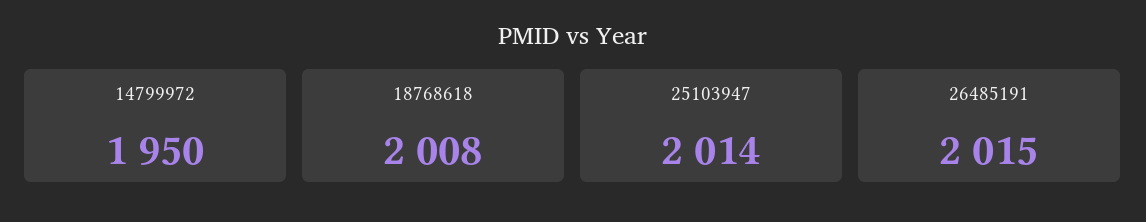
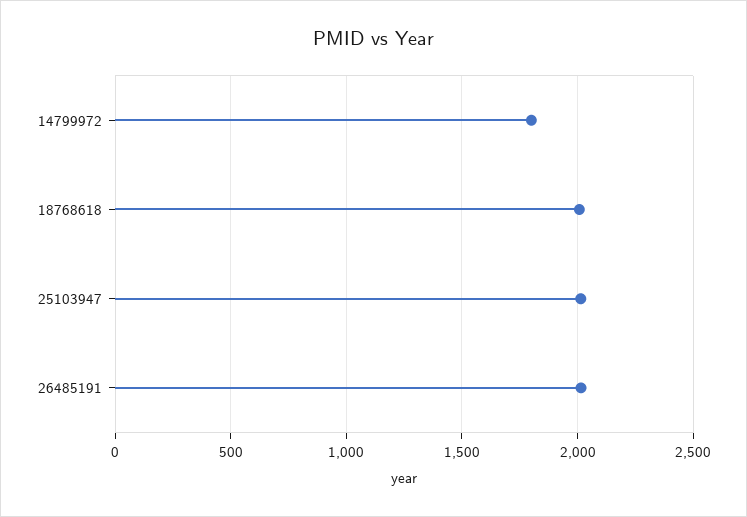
  {
-   "14799972": 1950,
+   "14799972": 1800,
    "18768618": 2008,
    "25103947": 2014,
    "26485191": 2015
  }

